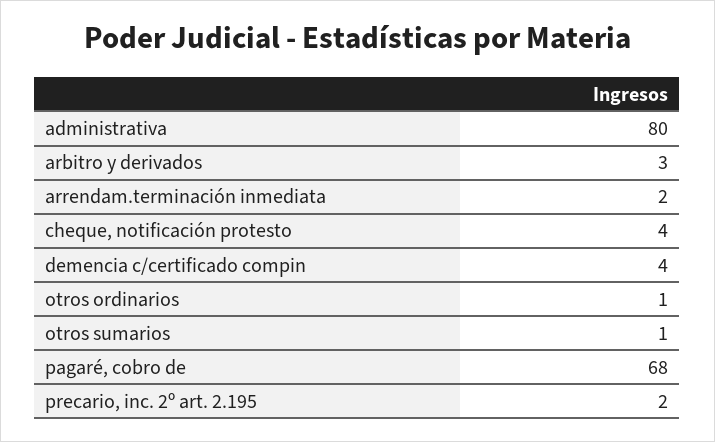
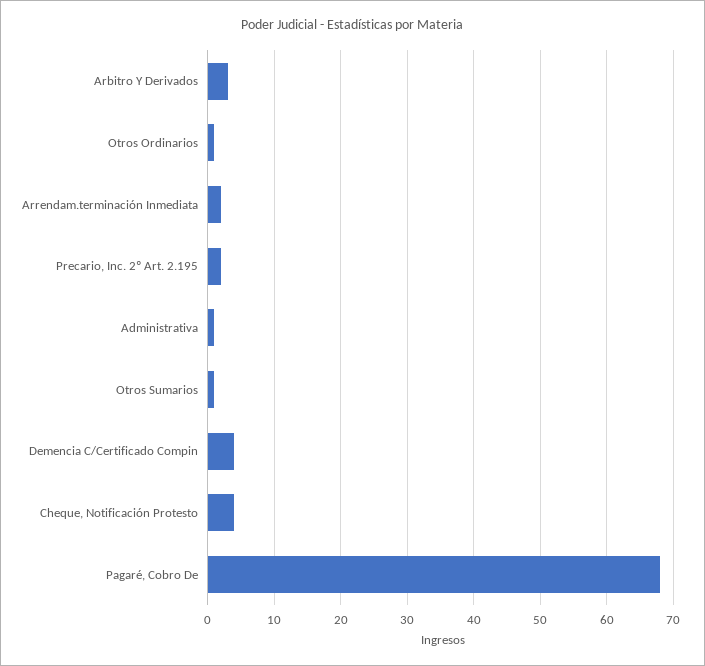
  {
-   "administrativa": 80,
+   "administrativa": 1,
    "arbitro y derivados": 3,
    "arrendam.terminación inmediata": 2,
    "cheque, notificación protesto": 4,
    "demencia c/certificado compin": 4,
    "otros ordinarios": 1,
    "otros sumarios": 1,
    "pagaré, cobro de": 68,
    "precario, inc. 2º art. 2.195": 2
  }

